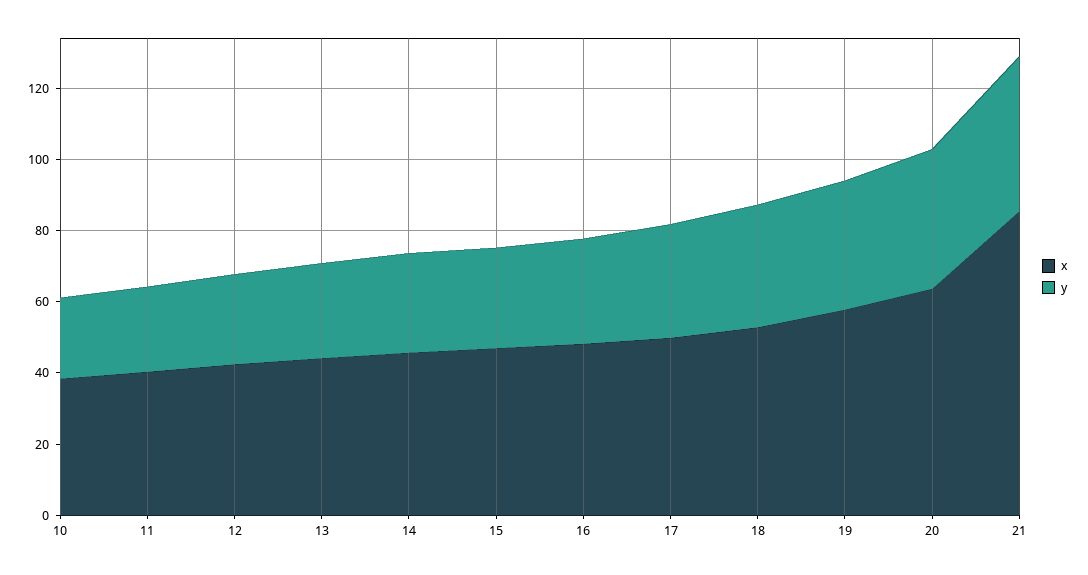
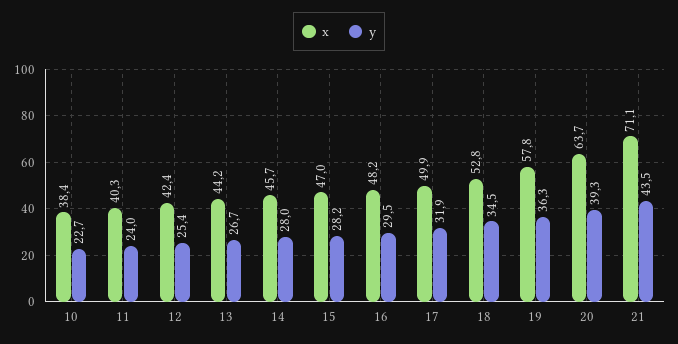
  {
    "x": {
      "10": 38.4,
      "11": 40.3,
      "12": 42.4,
      "13": 44.2,
      "14": 45.7,
      "15": 47,
      "16": 48.2,
      "17": 49.9,
      "18": 52.8,
      "19": 57.8,
      "20": 63.7,
-     "21": 85
+     "21": 71.1
    },
    "y": {
      "10": 22.7,
      "11": 24,
      "12": 25.4,
      "13": 26.7,
      "14": 28,
      "15": 28.2,
      "16": 29.5,
      "17": 31.9,
      "18": 34.5,
      "19": 36.3,
      "20": 39.3,
      "21": 43.5
    }
  }

